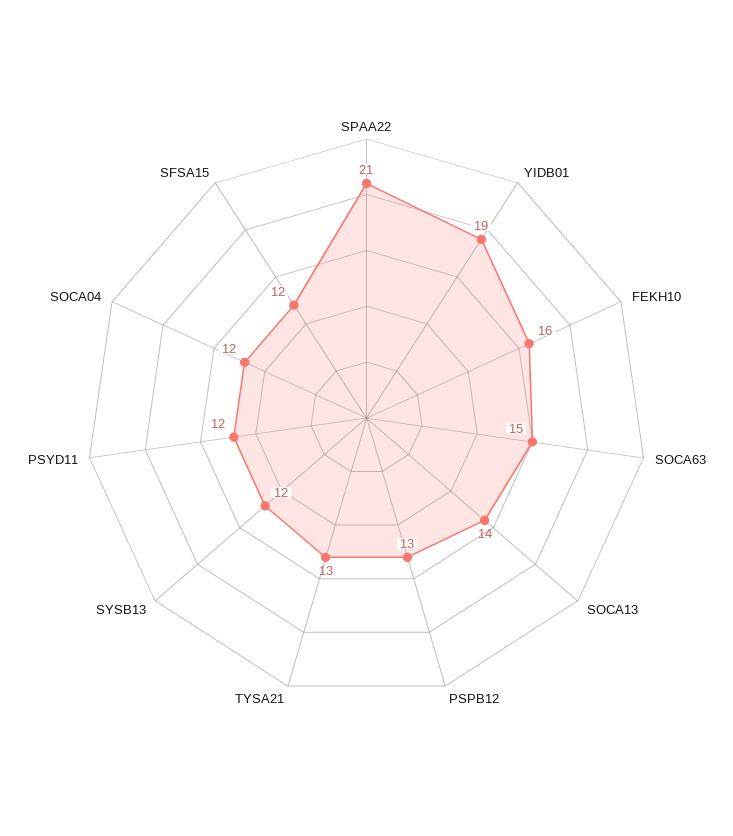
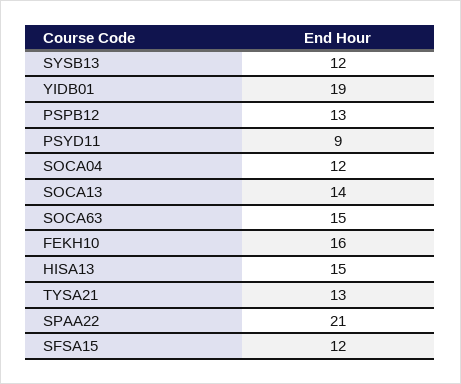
  {
    "SPAA22": 21,
    "YIDB01": 19,
    "FEKH10": 16,
    "SOCA63": 15,
    "SOCA13": 14,
    "PSPB12": 13,
    "TYSA21": 13,
    "SYSB13": 12,
-   "PSYD11": 12,
+   "PSYD11": 9,
    "SOCA04": 12,
-   "SFSA15": 12
+   "SFSA15": 12,
+   "HISA13": 15
  }

